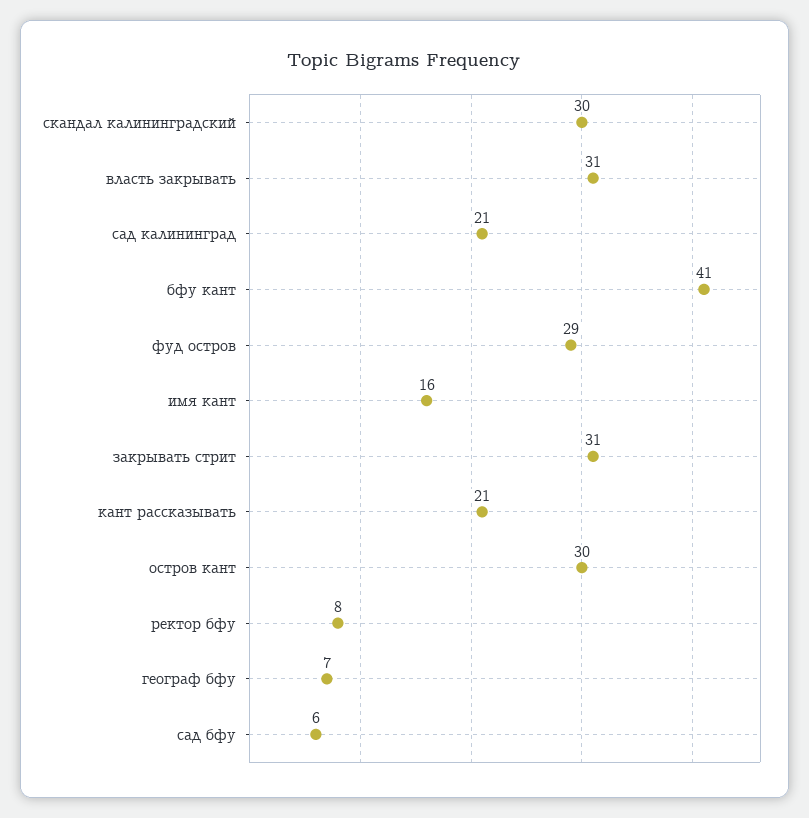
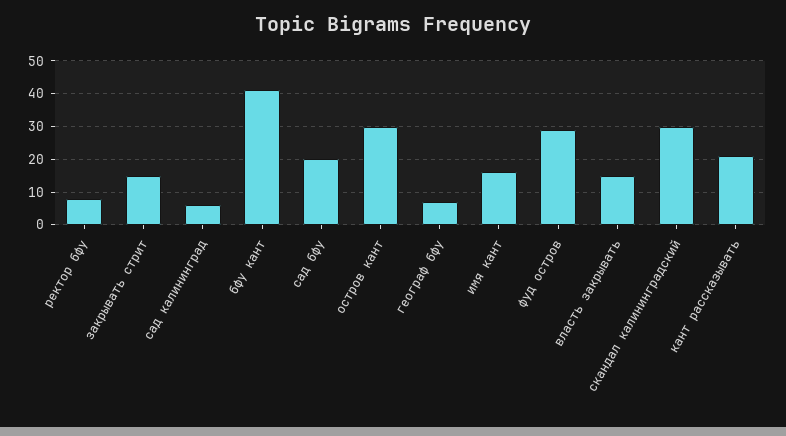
  {
    "скандал калининградский": 30,
-   "власть закрывать": 31,
+   "власть закрывать": 15,
-   "сад калининград": 21,
+   "сад калининград": 5,
    "бфу кант": 41,
    "фуд остров": 29,
    "имя кант": 16,
-   "закрывать стрит": 31,
+   "закрывать стрит": 15,
    "кант рассказывать": 21,
    "остров кант": 30,
    "ректор бфу": 8,
    "географ бфу": 7,
-   "сад бфу": 6
+   "сад бфу": 20
  }

